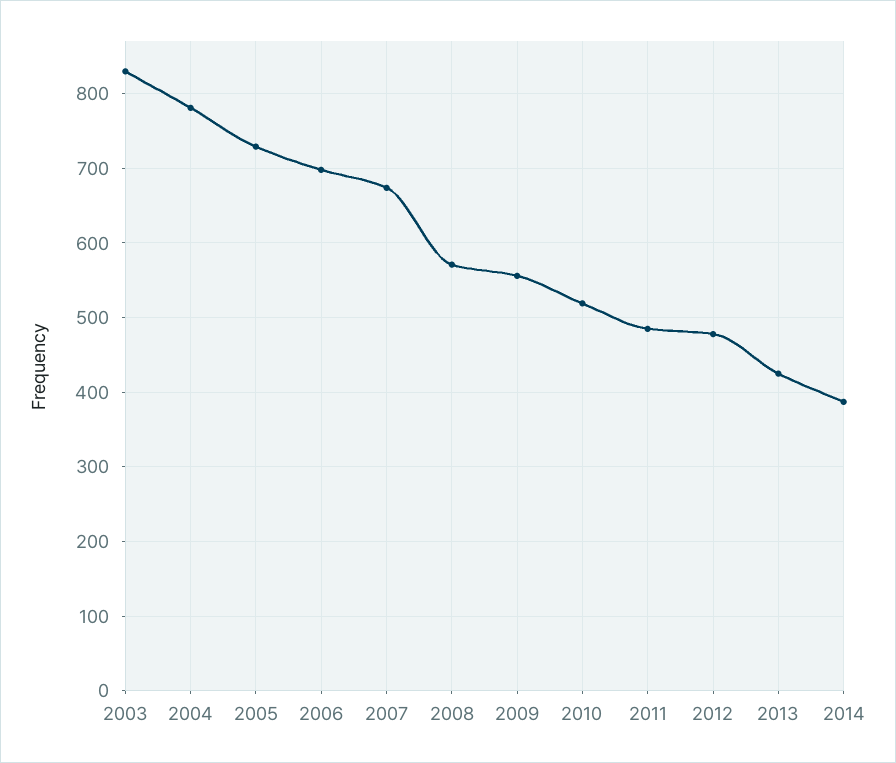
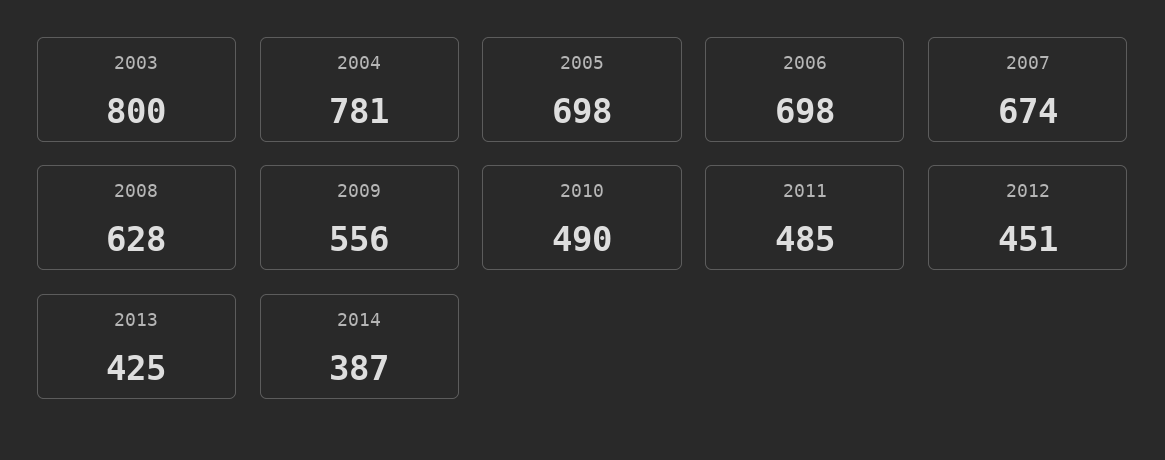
  {
-   "2003": 830,
+   "2003": 800,
    "2004": 781,
-   "2005": 730,
+   "2005": 698,
    "2006": 698,
    "2007": 674,
-   "2008": 570,
+   "2008": 628,
    "2009": 556,
-   "2010": 520,
+   "2010": 490,
    "2011": 485,
-   "2012": 480,
+   "2012": 451,
    "2013": 425,
    "2014": 387
  }

